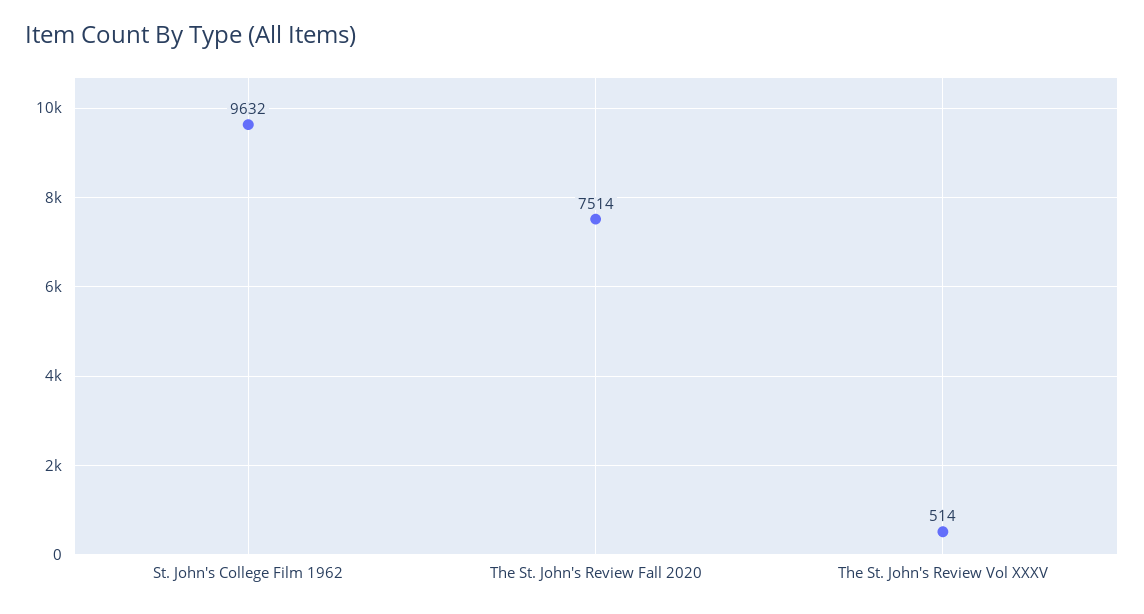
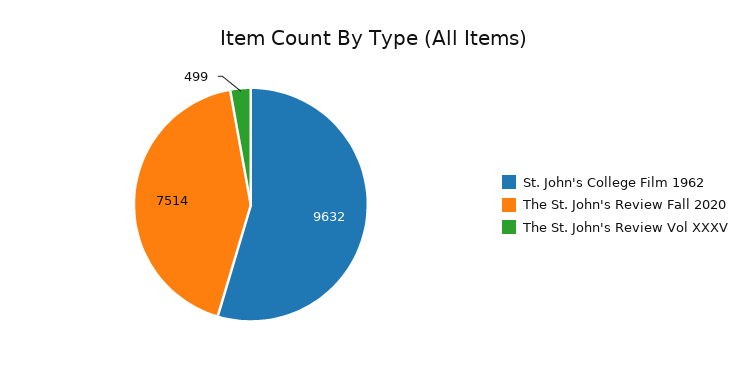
  {
    "St. John's College Film 1962": 9632,
    "The St. John's Review Fall 2020": 7514,
-   "The St. John's Review Vol XXXV": 514
+   "The St. John's Review Vol XXXV": 499
  }

